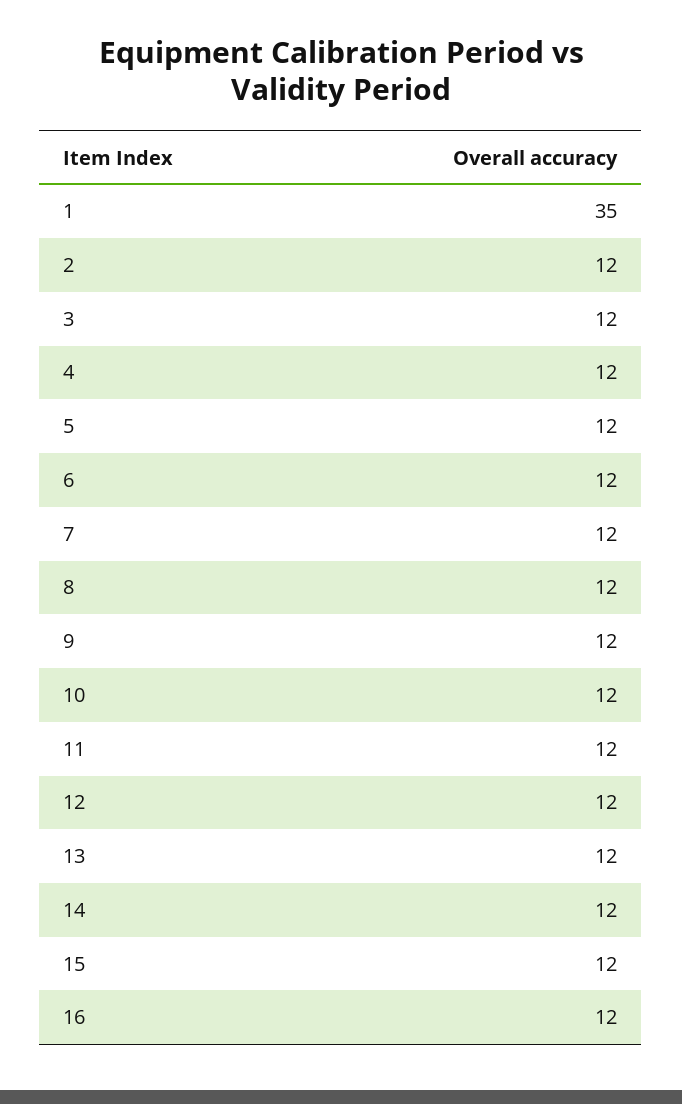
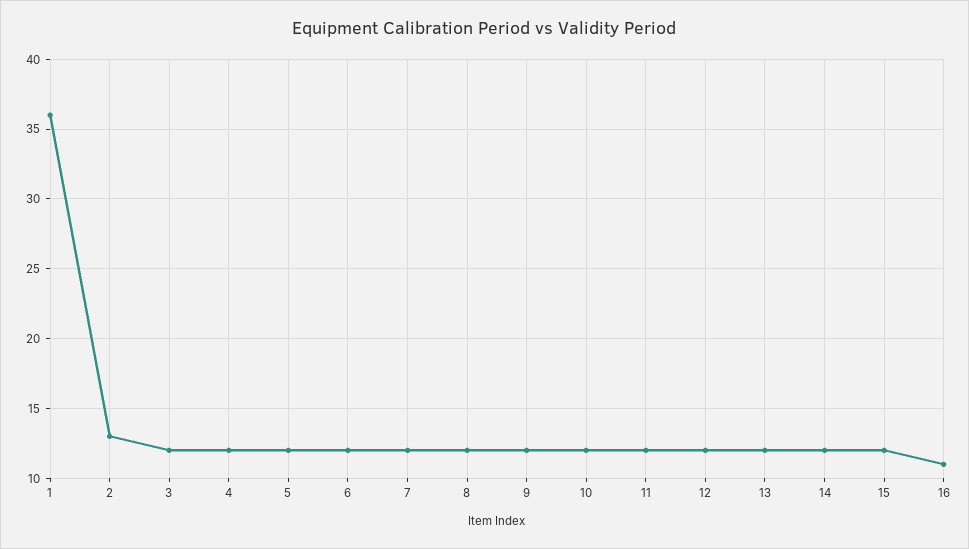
  {
-   "1": 35,
+   "1": 36,
-   "2": 12,
+   "2": 13,
    "3": 12,
    "4": 12,
    "5": 12,
    "6": 12,
    "7": 12,
    "8": 12,
    "9": 12,
    "10": 12,
    "11": 12,
    "12": 12,
    "13": 12,
    "14": 12,
    "15": 12,
-   "16": 12
+   "16": 11
  }

